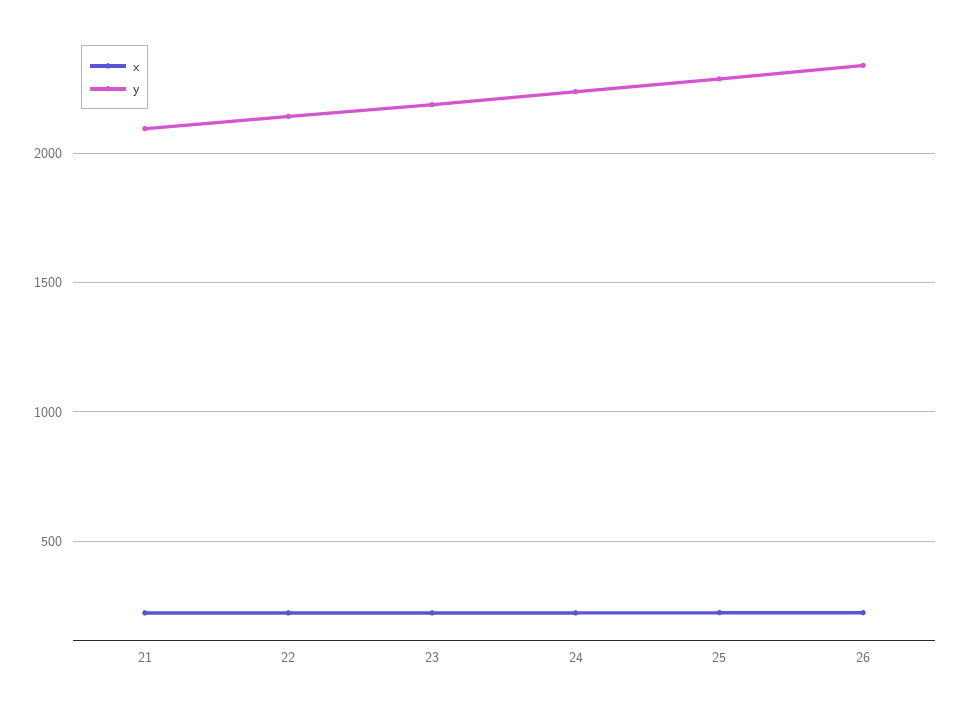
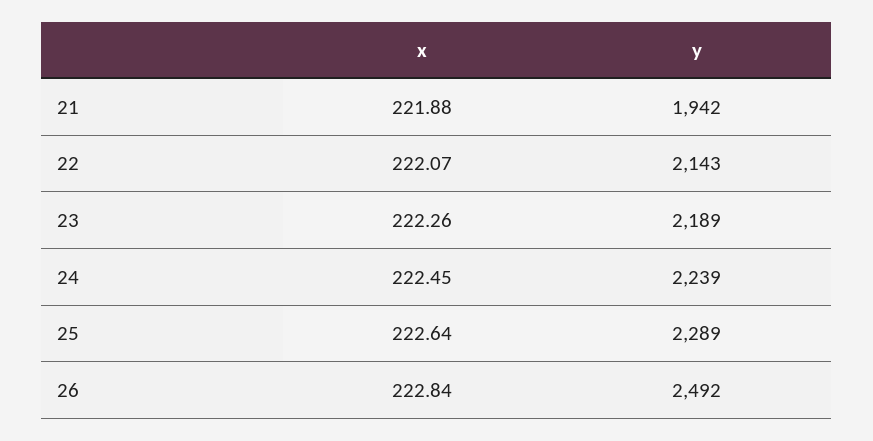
  {
    "x": {
      "21": 221.88,
      "22": 222.07,
      "23": 222.26,
      "24": 222.45,
      "25": 222.64,
      "26": 222.84
    },
    "y": {
-     "21": 2100,
+     "21": 1942,
      "22": 2143,
      "23": 2189,
      "24": 2239,
      "25": 2289,
-     "26": 2350
+     "26": 2492
    }
  }

